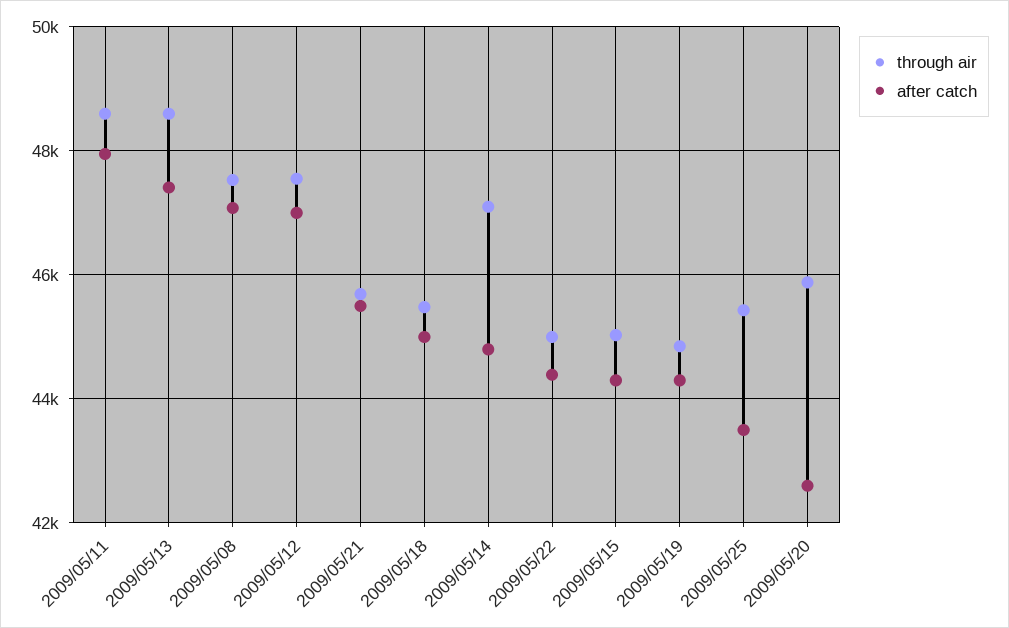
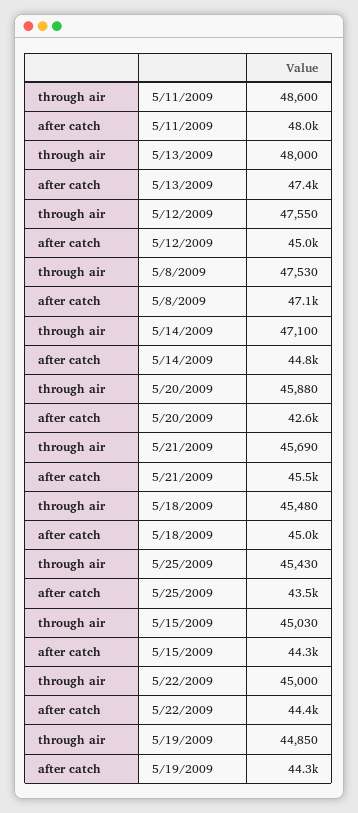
  {
    "through air": {
      "2009/05/11": 48600,
-     "2009/05/13": 48600,
+     "2009/05/13": 48000,
      "2009/05/08": 47530,
      "2009/05/12": 47550,
      "2009/05/21": 45690,
      "2009/05/18": 45480,
      "2009/05/14": 47100,
      "2009/05/22": 45000,
      "2009/05/15": 45030,
      "2009/05/19": 44850,
      "2009/05/25": 45430,
      "2009/05/20": 45880
    },
    "after catch": {
      "2009/05/11": 48000,
      "2009/05/13": 47400,
      "2009/05/08": 47100,
-     "2009/05/12": 47000,
+     "2009/05/12": 45000,
      "2009/05/21": 45500,
      "2009/05/18": 45000,
      "2009/05/14": 44800,
      "2009/05/22": 44400,
      "2009/05/15": 44300,
      "2009/05/19": 44300,
      "2009/05/25": 43500,
      "2009/05/20": 42600
    }
  }

